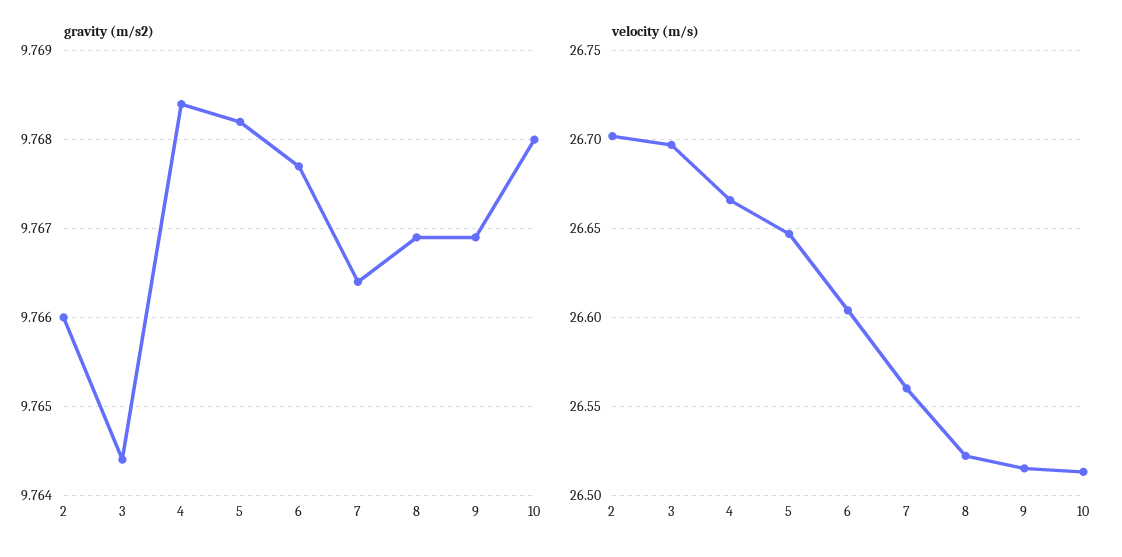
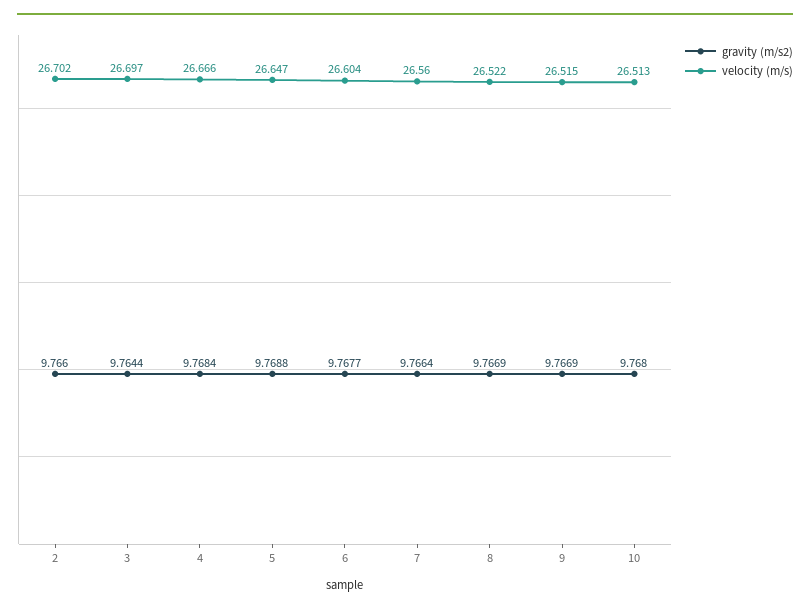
  {
    "gravity (m/s2)": {
      "2": 9.766,
      "3": 9.7644,
      "4": 9.7684,
-     "5": 9.7682,
+     "5": 9.7688,
      "6": 9.7677,
      "7": 9.7664,
      "8": 9.7669,
      "9": 9.7669,
      "10": 9.768
    },
    "velocity (m/s)": {
      "2": 26.702,
      "3": 26.697,
      "4": 26.666,
      "5": 26.647,
      "6": 26.604,
      "7": 26.56,
      "8": 26.522,
      "9": 26.515,
      "10": 26.513
    }
  }

